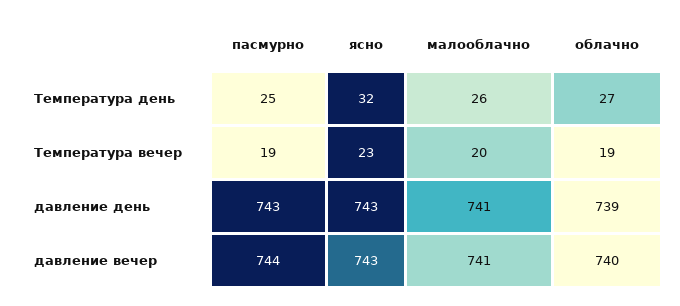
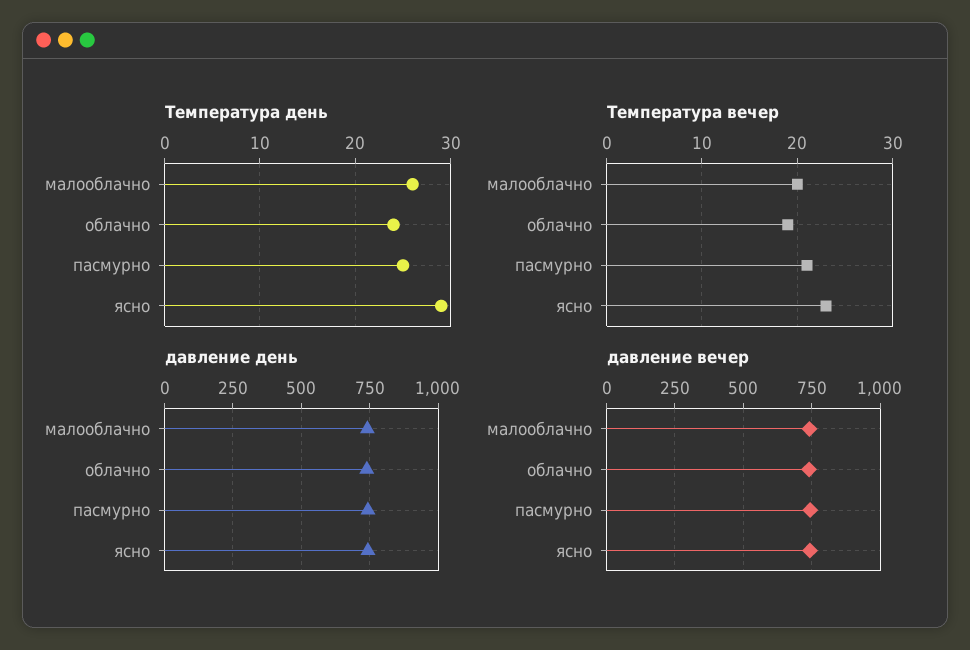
  {
    "Температура день": {
      "пасмурно": 25,
-     "ясно": 32,
+     "ясно": 29,
      "малооблачно": 26,
-     "облачно": 27
+     "облачно": 24
    },
    "Температура вечер": {
-     "пасмурно": 19,
+     "пасмурно": 21,
      "ясно": 23,
      "малооблачно": 20,
      "облачно": 19
    },
    "давление день": {
      "пасмурно": 743,
      "ясно": 743,
      "малооблачно": 741,
      "облачно": 739
    },
    "давление вечер": {
      "пасмурно": 744,
      "ясно": 743,
      "малооблачно": 741,
      "облачно": 740
    }
  }

